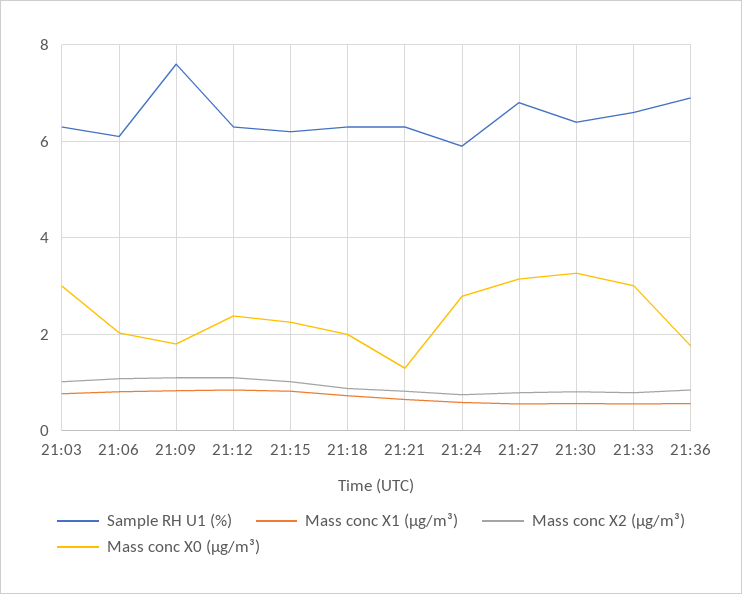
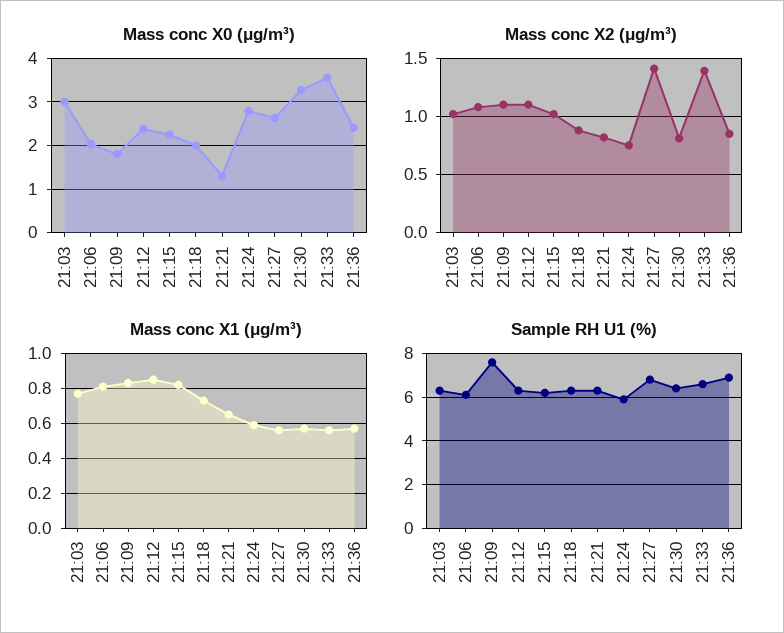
  {
    "Sample RH U1 (%)": {
      "21:03": 6.4,
      "21:06": 6.2,
      "21:09": 7.6,
      "21:12": 6.4,
      "21:15": 6.2,
      "21:18": 6.4,
      "21:21": 6.4,
      "21:24": 6,
      "21:27": 6.8,
      "21:30": 6.4,
      "21:33": 6.6,
      "21:36": 7
    },
    "Mass conc X1 (μg/m³)": {
      "21:03": 0.75,
      "21:06": 0.8,
      "21:09": 0.85,
      "21:12": 0.85,
      "21:15": 0.8,
      "21:18": 0.75,
      "21:21": 0.65,
      "21:24": 0.6,
      "21:27": 0.55,
      "21:30": 0.55,
      "21:33": 0.55,
      "21:36": 0.55
    },
    "Mass conc X2 (μg/m³)": {
      "21:03": 1,
      "21:06": 1.1,
      "21:09": 1.1,
      "21:12": 1.1,
      "21:15": 1,
      "21:18": 0.9,
      "21:21": 0.8,
      "21:24": 0.8,
-     "21:27": 0.8,
+     "21:27": 1.4,
      "21:30": 0.8,
-     "21:33": 0.8,
+     "21:33": 1.4,
      "21:36": 0.9
    },
    "Mass conc X0 (μg/m³)": {
      "21:03": 3,
      "21:06": 2,
      "21:09": 1.8,
      "21:12": 2.4,
      "21:15": 2.2,
      "21:18": 2,
      "21:21": 1.4,
      "21:24": 2.8,
-     "21:27": 3.2,
+     "21:27": 2.6,
      "21:30": 3.2,
-     "21:33": 3,
+     "21:33": 3.6,
-     "21:36": 1.8
+     "21:36": 2.4
    }
  }

